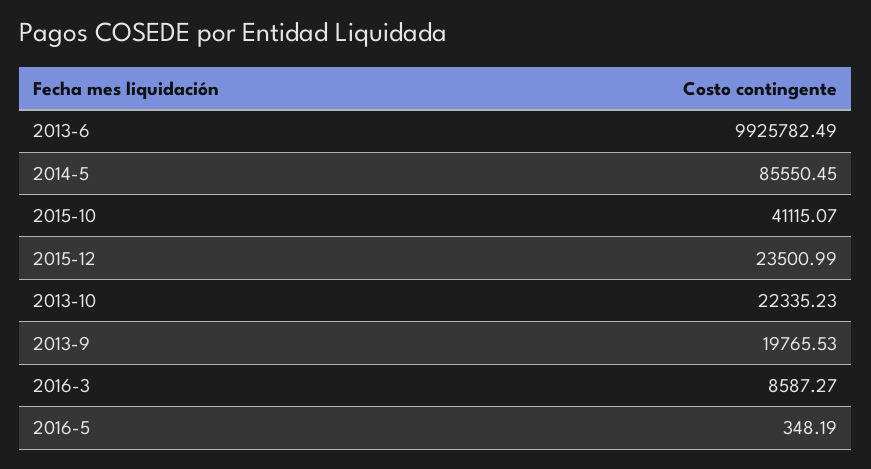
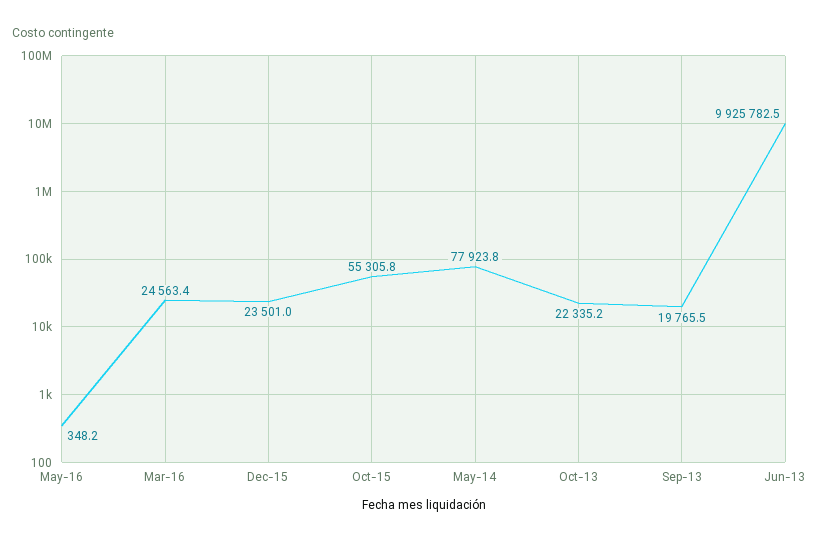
  {
    "2013-6": 9925782.49,
-   "2014-5": 85550.45,
+   "2014-5": 77923.8,
-   "2015-10": 41115.07,
+   "2015-10": 55305.8,
    "2015-12": 23500.99,
    "2013-10": 22335.23,
    "2013-9": 19765.53,
-   "2016-3": 8587.27,
+   "2016-3": 24563.4,
    "2016-5": 348.19
  }

